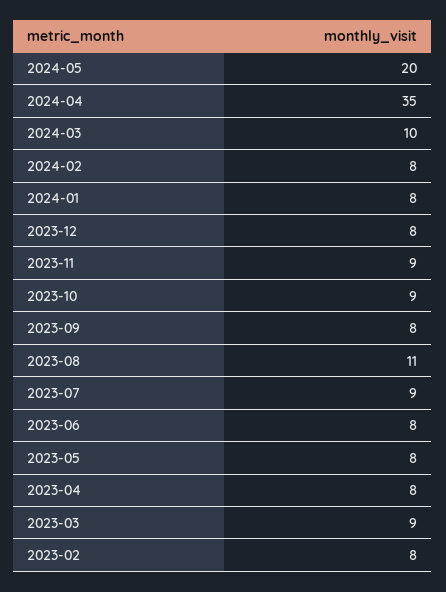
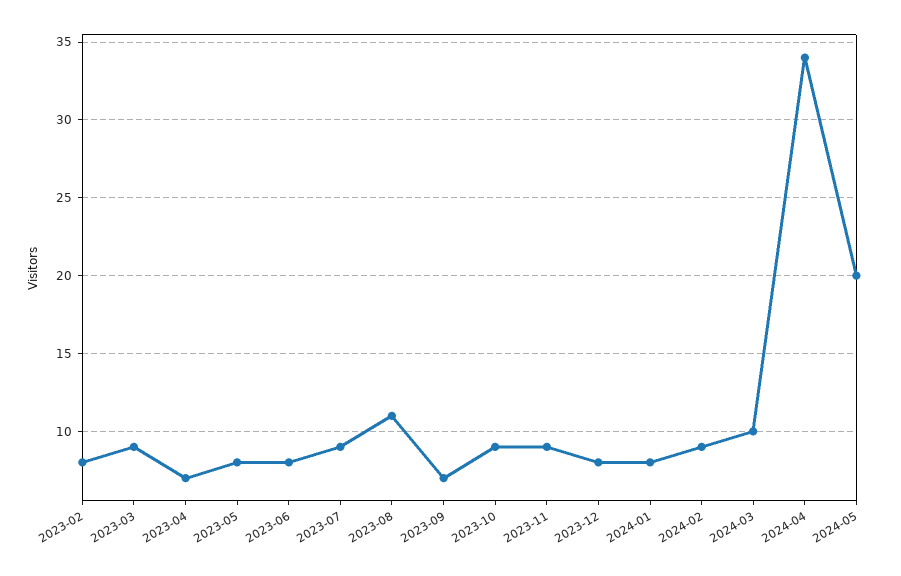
  {
    "2024-05": 20,
-   "2024-04": 35,
+   "2024-04": 34,
    "2024-03": 10,
-   "2024-02": 8,
+   "2024-02": 9,
    "2024-01": 8,
    "2023-12": 8,
    "2023-11": 9,
    "2023-10": 9,
-   "2023-09": 8,
+   "2023-09": 7,
    "2023-08": 11,
    "2023-07": 9,
    "2023-06": 8,
    "2023-05": 8,
-   "2023-04": 8,
+   "2023-04": 7,
    "2023-03": 9,
    "2023-02": 8
  }

